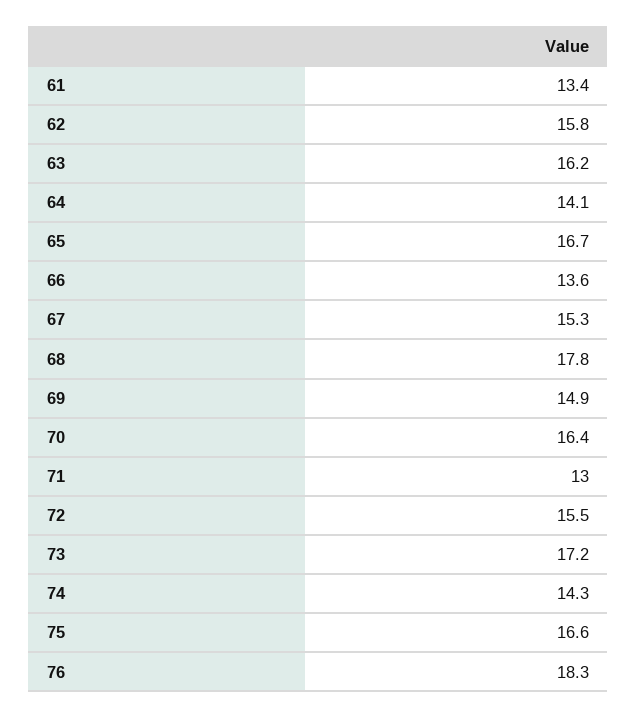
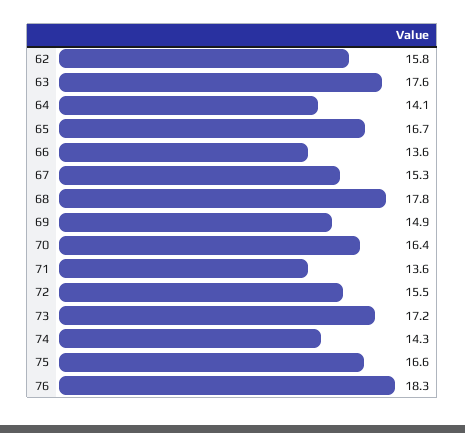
  {
-   "61": 13.4,
    "62": 15.8,
-   "63": 16.2,
+   "63": 17.6,
    "64": 14.1,
    "65": 16.7,
    "66": 13.6,
    "67": 15.3,
    "68": 17.8,
    "69": 14.9,
    "70": 16.4,
-   "71": 13,
+   "71": 13.6,
    "72": 15.5,
    "73": 17.2,
    "74": 14.3,
    "75": 16.6,
    "76": 18.3
  }

